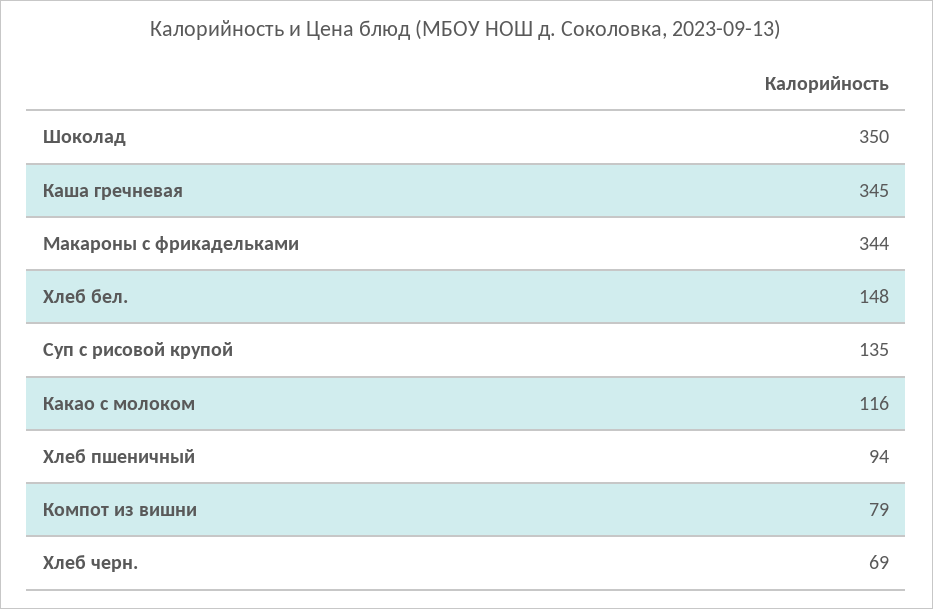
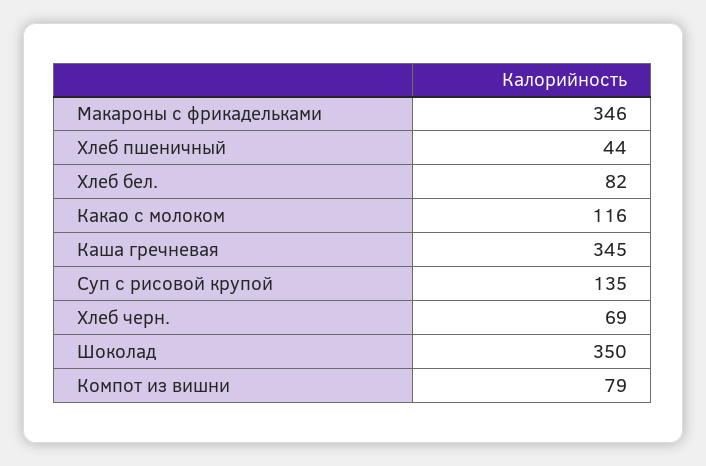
  {
    "Шоколад": 350,
    "Каша гречневая": 345,
-   "Макароны с фрикадельками": 344,
+   "Макароны с фрикадельками": 346,
-   "Хлеб бел.": 148,
+   "Хлеб бел.": 82,
    "Суп с рисовой крупой": 135,
    "Какао с молоком": 116,
-   "Хлеб пшеничный": 94,
+   "Хлеб пшеничный": 44,
    "Компот из вишни": 79,
    "Хлеб черн.": 69
  }

